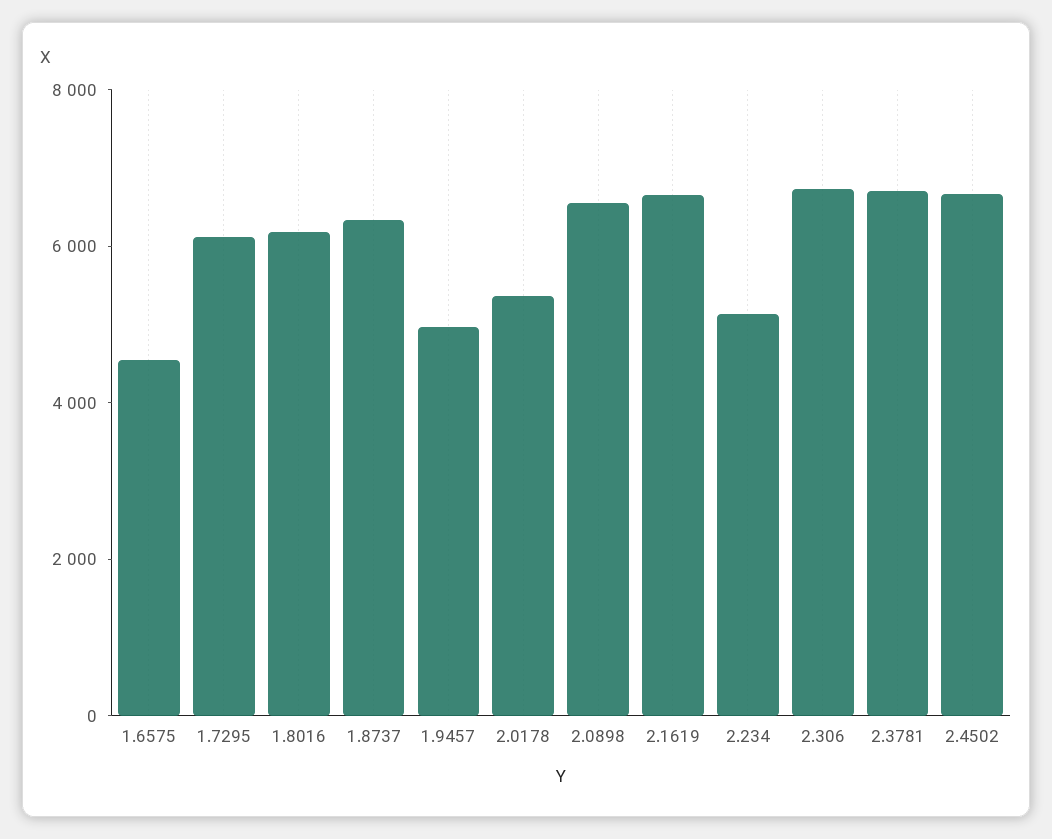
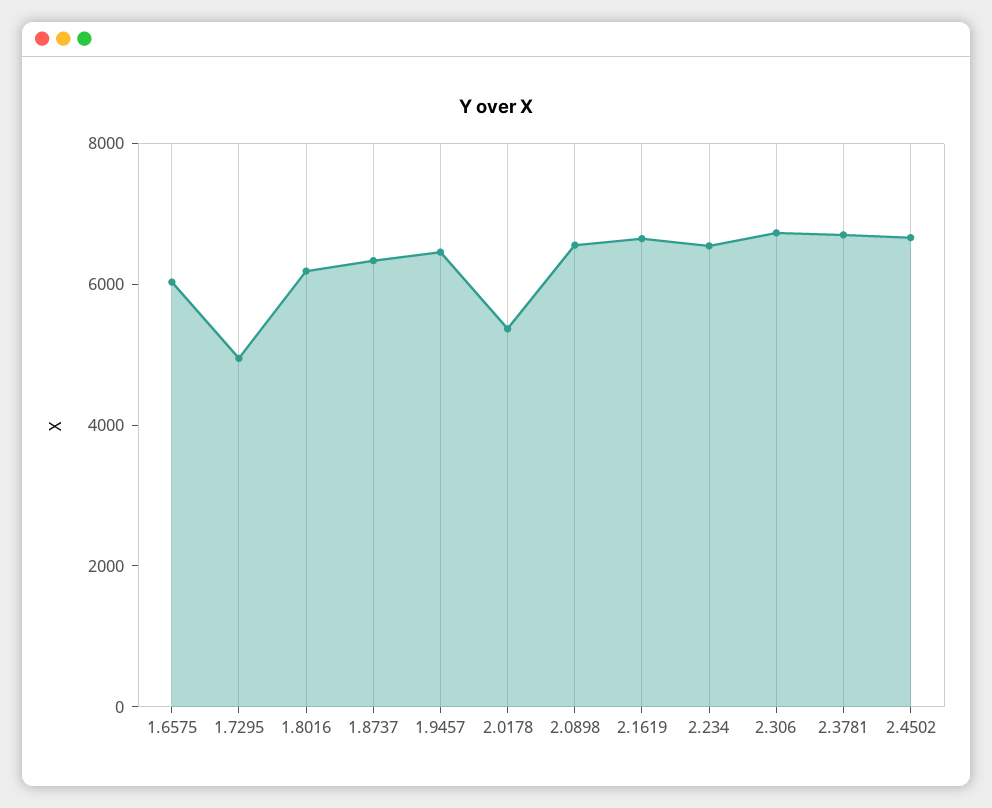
  {
-   "1.6575": 4500,
+   "1.6575": 6000,
-   "1.7295": 6000,
+   "1.7295": 5000,
    "1.8016": 6000,
    "1.8737": 6500,
-   "1.9457": 5000,
+   "1.9457": 6500,
    "2.0178": 5500,
    "2.0898": 6500,
    "2.1619": 6500,
-   "2.234": 5000,
+   "2.234": 6500,
    "2.306": 6500,
    "2.3781": 6500,
    "2.4502": 6500
  }

